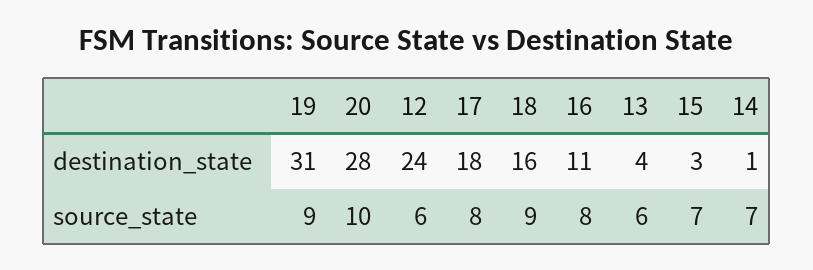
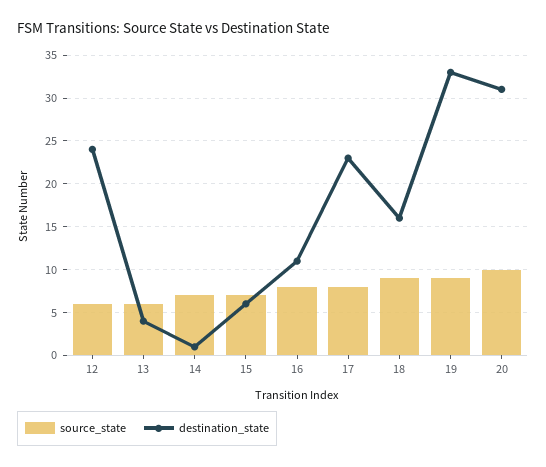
  {
    "destination_state": {
-     "19": 31,
+     "19": 33,
-     "20": 28,
+     "20": 31,
      "12": 24,
-     "17": 18,
+     "17": 23,
      "18": 16,
      "16": 11,
      "13": 4,
-     "15": 3,
+     "15": 6,
      "14": 1
    },
    "source_state": {
      "19": 9,
      "20": 10,
      "12": 6,
      "17": 8,
      "18": 9,
      "16": 8,
      "13": 6,
      "15": 7,
      "14": 7
    }
  }

